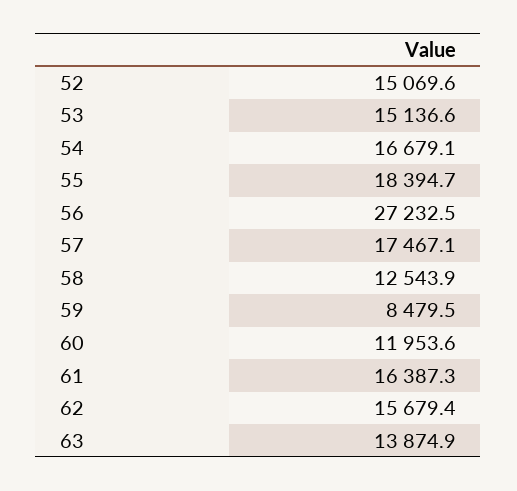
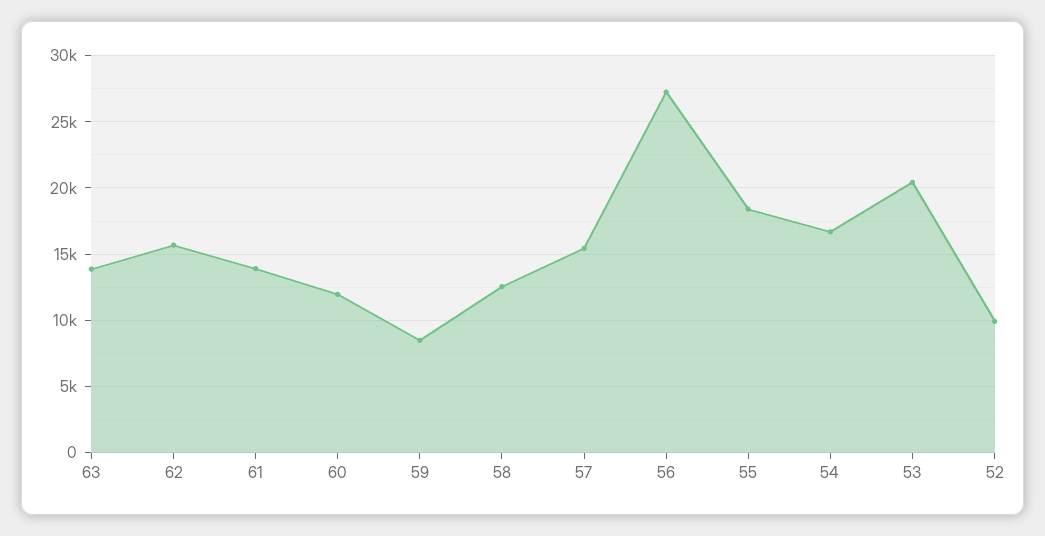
  {
-   "52": 15069.6,
+   "52": 10000,
-   "53": 15136.6,
+   "53": 20500,
    "54": 16679.1,
    "55": 18394.7,
    "56": 27232.5,
-   "57": 17467.1,
+   "57": 15500,
    "58": 12543.9,
    "59": 8479.5,
    "60": 11953.6,
-   "61": 16387.3,
+   "61": 14000,
    "62": 15679.4,
    "63": 13874.9
  }

